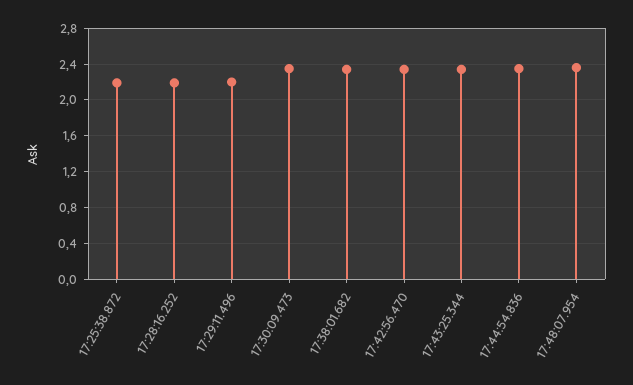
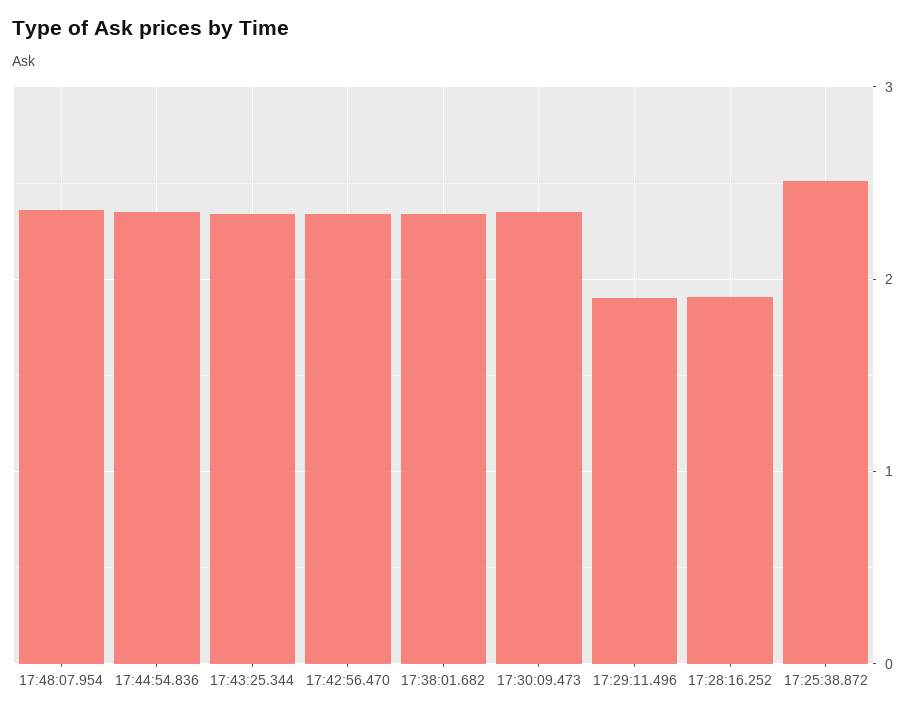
  {
-   "17:25:38.872": 2.2,
+   "17:25:38.872": 2.5,
-   "17:28:16.252": 2.2,
+   "17:28:16.252": 1.9,
-   "17:29:11.496": 2.2,
+   "17:29:11.496": 1.9,
    "17:30:09.473": 2.4,
    "17:38:01.682": 2.3,
    "17:42:56.470": 2.3,
    "17:43:25.344": 2.3,
    "17:44:54.836": 2.4,
    "17:48:07.954": 2.4
  }

